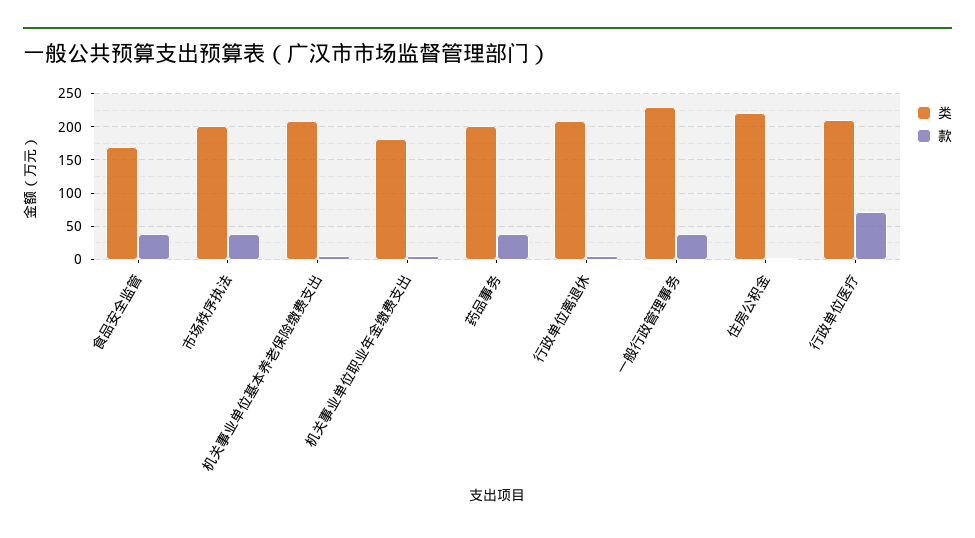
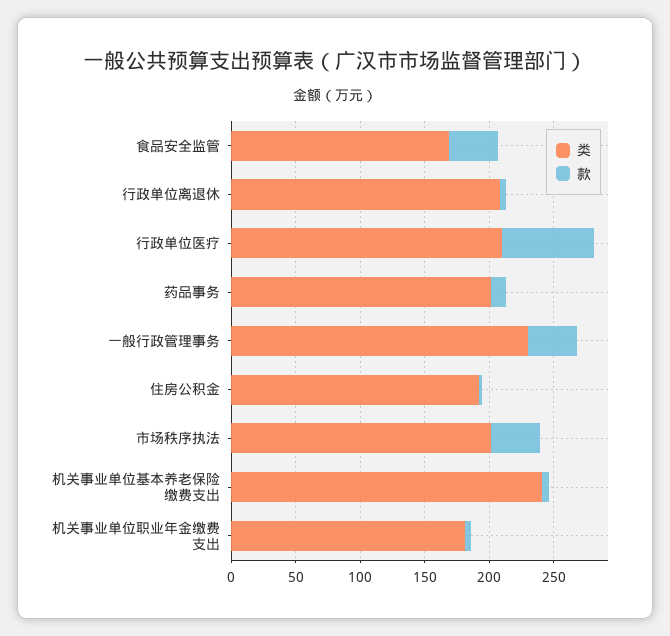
  {
    "类": {
      "食品安全监管": 170,
      "市场秩序执法": 200,
-     "机关事业单位基本养老保险缴费支出": 210,
+     "机关事业单位基本养老保险缴费支出": 240,
      "机关事业单位职业年金缴费支出": 180,
      "药品事务": 200,
      "行政单位离退休": 210,
      "一般行政管理事务": 230,
-     "住房公积金": 220,
+     "住房公积金": 190,
      "行政单位医疗": 210
    },
    "款": {
      "食品安全监管": 40,
      "市场秩序执法": 40,
      "机关事业单位基本养老保险缴费支出": 10,
      "机关事业单位职业年金缴费支出": 10,
-     "药品事务": 40,
+     "药品事务": 10,
      "行政单位离退休": 10,
      "一般行政管理事务": 40,
      "住房公积金": 0,
      "行政单位医疗": 70
    }
  }

